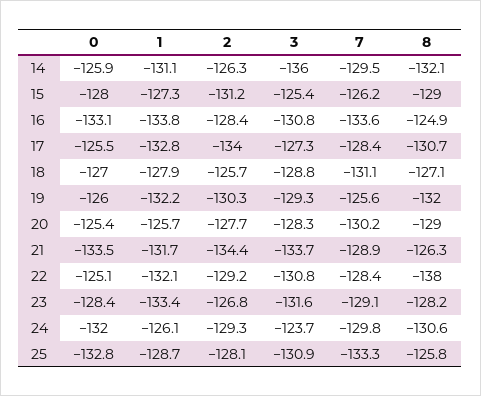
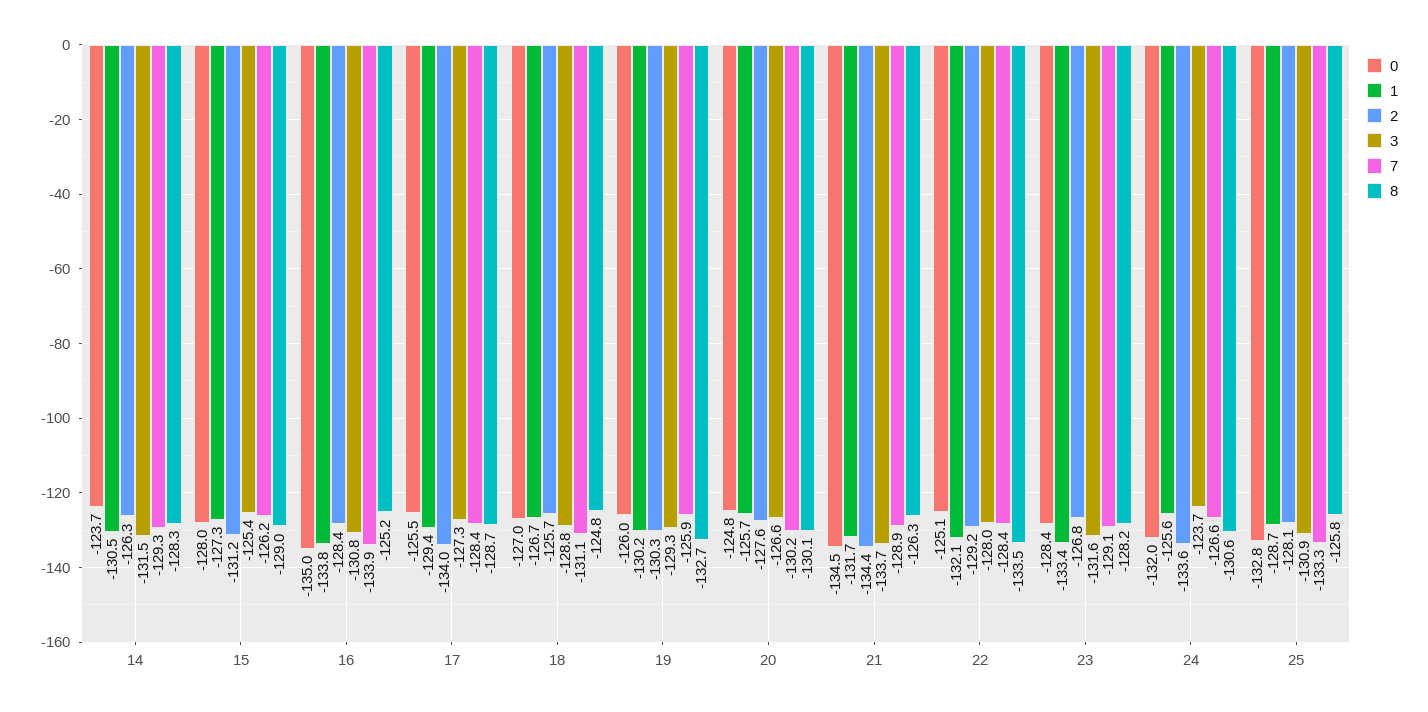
  {
    "0": {
-     "14": -125.9,
+     "14": -123.7,
      "15": -128,
-     "16": -133.1,
+     "16": -135,
      "17": -125.5,
      "18": -127,
      "19": -126,
-     "20": -125.4,
+     "20": -124.8,
-     "21": -133.5,
+     "21": -134.5,
      "22": -125.1,
      "23": -128.4,
      "24": -132,
      "25": -132.8
    },
    "1": {
-     "14": -131.1,
+     "14": -130.5,
      "15": -127.3,
      "16": -133.8,
-     "17": -132.8,
+     "17": -129.4,
-     "18": -127.9,
+     "18": -126.7,
-     "19": -132.2,
+     "19": -130.2,
      "20": -125.7,
      "21": -131.7,
      "22": -132.1,
      "23": -133.4,
-     "24": -126.1,
+     "24": -125.6,
      "25": -128.7
    },
    "2": {
      "14": -126.3,
      "15": -131.2,
      "16": -128.4,
      "17": -134,
      "18": -125.7,
      "19": -130.3,
-     "20": -127.7,
+     "20": -127.6,
      "21": -134.4,
      "22": -129.2,
      "23": -126.8,
-     "24": -129.3,
+     "24": -133.6,
      "25": -128.1
    },
    "3": {
-     "14": -136,
+     "14": -131.5,
      "15": -125.4,
      "16": -130.8,
      "17": -127.3,
      "18": -128.8,
      "19": -129.3,
-     "20": -128.3,
+     "20": -126.6,
      "21": -133.7,
-     "22": -130.8,
+     "22": -128,
      "23": -131.6,
      "24": -123.7,
      "25": -130.9
    },
    "7": {
-     "14": -129.5,
+     "14": -129.3,
      "15": -126.2,
-     "16": -133.6,
+     "16": -133.9,
      "17": -128.4,
      "18": -131.1,
-     "19": -125.6,
+     "19": -125.9,
      "20": -130.2,
      "21": -128.9,
      "22": -128.4,
      "23": -129.1,
-     "24": -129.8,
+     "24": -126.6,
      "25": -133.3
    },
    "8": {
-     "14": -132.1,
+     "14": -128.3,
      "15": -129,
-     "16": -124.9,
+     "16": -125.2,
-     "17": -130.7,
+     "17": -128.7,
-     "18": -127.1,
+     "18": -124.8,
-     "19": -132,
+     "19": -132.7,
-     "20": -129,
+     "20": -130.1,
      "21": -126.3,
-     "22": -138,
+     "22": -133.5,
      "23": -128.2,
      "24": -130.6,
      "25": -125.8
    }
  }

